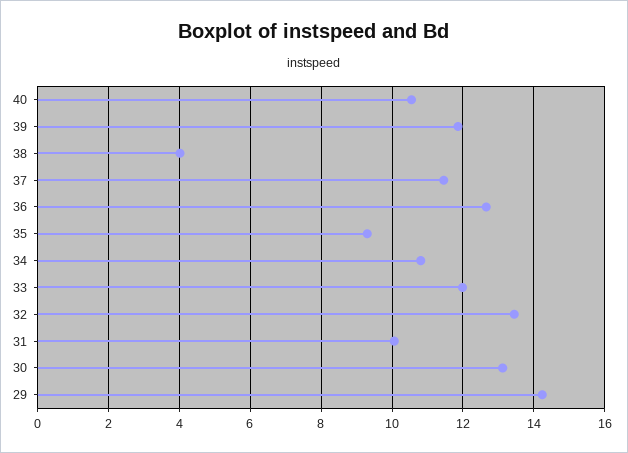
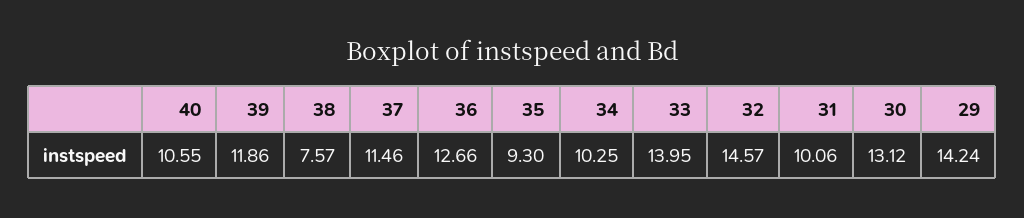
  {
    "40": 10.55,
    "39": 11.86,
-   "38": 4,
+   "38": 7.57,
    "37": 11.46,
    "36": 12.66,
    "35": 9.3,
-   "34": 10.8,
+   "34": 10.25,
-   "33": 12,
+   "33": 13.95,
-   "32": 13.4,
+   "32": 14.57,
    "31": 10.06,
    "30": 13.12,
    "29": 14.24
  }

